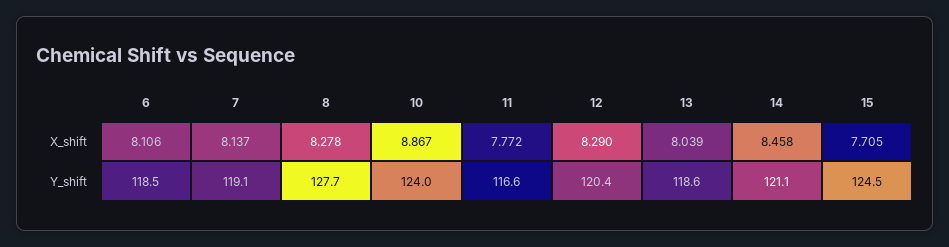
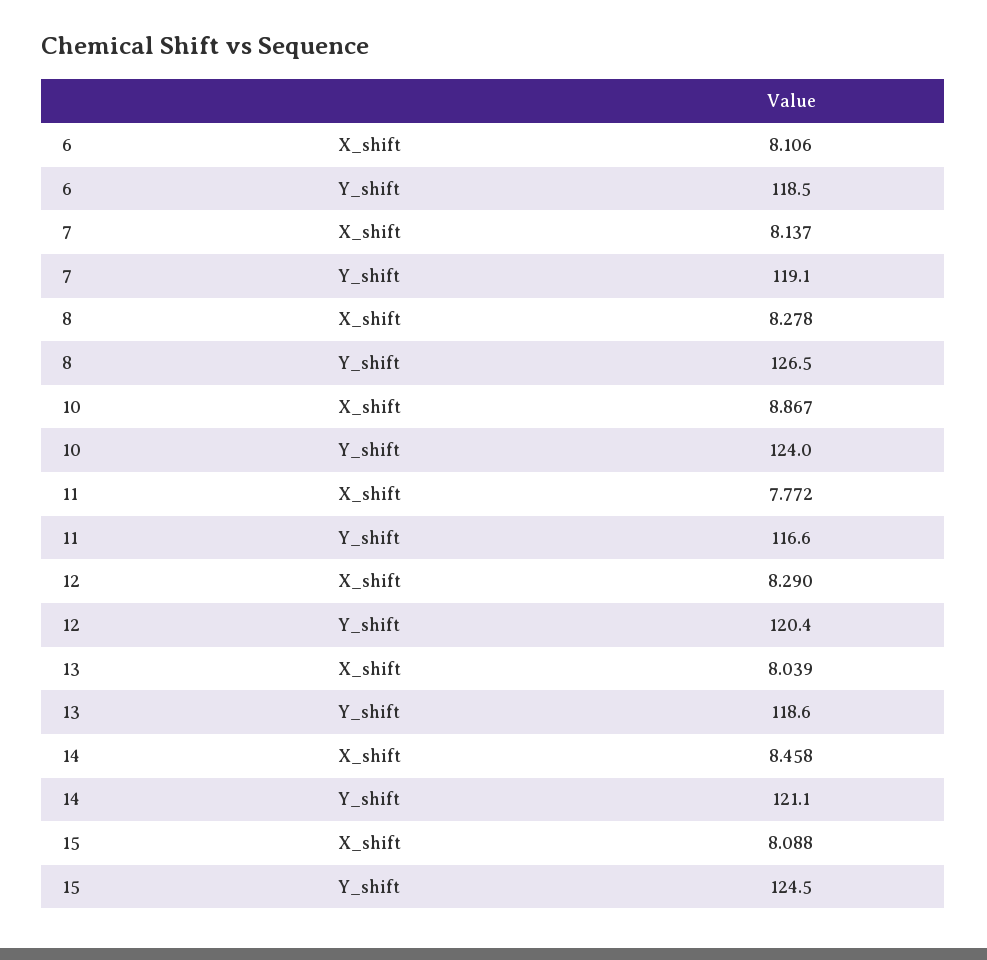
  {
    "6": {
      "X_shift": 8.106,
      "Y_shift": 118.5
    },
    "7": {
      "X_shift": 8.137,
      "Y_shift": 119.1
    },
    "8": {
      "X_shift": 8.278,
-     "Y_shift": 127.7
+     "Y_shift": 126.5
    },
    "10": {
      "X_shift": 8.867,
      "Y_shift": 124
    },
    "11": {
      "X_shift": 7.772,
      "Y_shift": 116.6
    },
    "12": {
      "X_shift": 8.29,
      "Y_shift": 120.4
    },
    "13": {
      "X_shift": 8.039,
      "Y_shift": 118.6
    },
    "14": {
      "X_shift": 8.458,
      "Y_shift": 121.1
    },
    "15": {
-     "X_shift": 7.705,
+     "X_shift": 8.088,
      "Y_shift": 124.5
    }
  }

